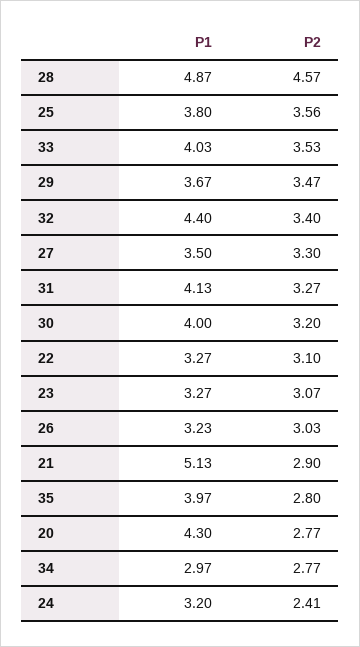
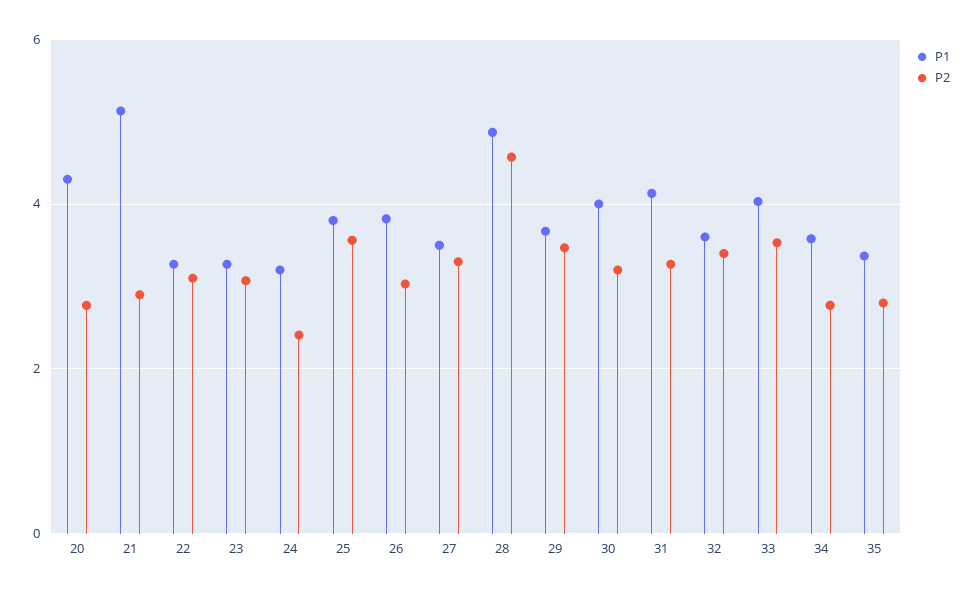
  {
    "P1": {
      "28": 4.87,
      "25": 3.8,
      "33": 4.03,
      "29": 3.67,
-     "32": 4.4,
+     "32": 3.6,
      "27": 3.5,
      "31": 4.13,
      "30": 4,
      "22": 3.27,
      "23": 3.27,
-     "26": 3.23,
+     "26": 3.8,
      "21": 5.13,
-     "35": 3.97,
+     "35": 3.4,
      "20": 4.3,
-     "34": 2.97,
+     "34": 3.6,
      "24": 3.2
    },
    "P2": {
      "28": 4.57,
      "25": 3.56,
      "33": 3.53,
      "29": 3.47,
      "32": 3.4,
      "27": 3.3,
      "31": 3.27,
      "30": 3.2,
      "22": 3.1,
      "23": 3.07,
      "26": 3.03,
      "21": 2.9,
      "35": 2.8,
      "20": 2.77,
      "34": 2.77,
      "24": 2.41
    }
  }

